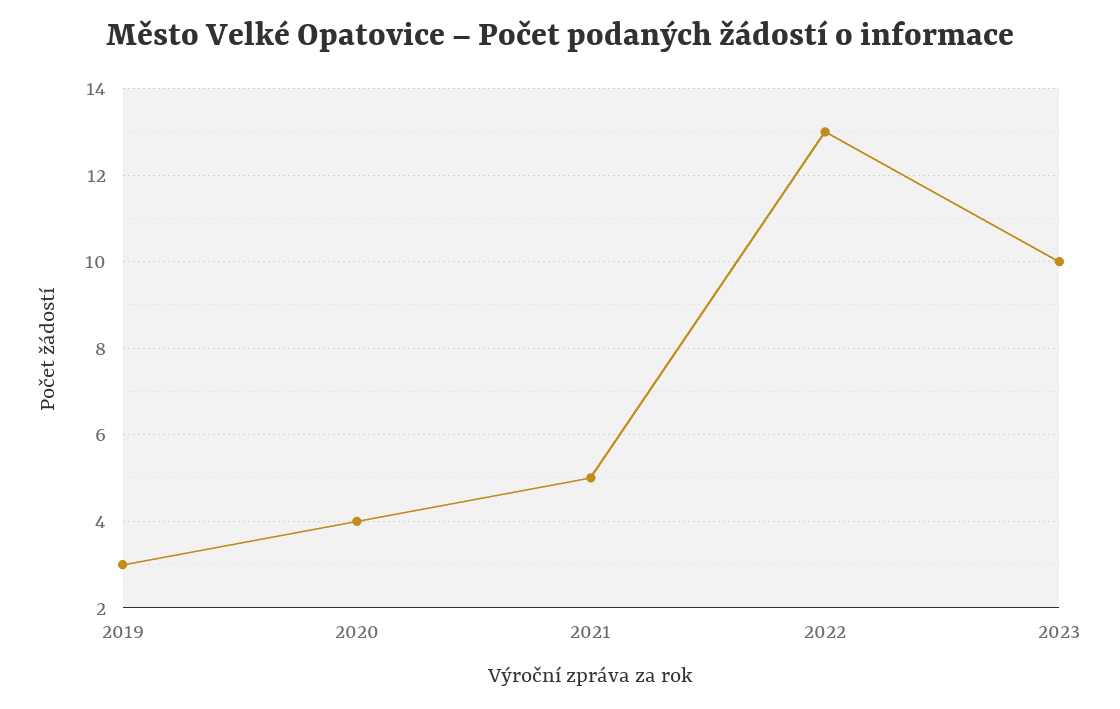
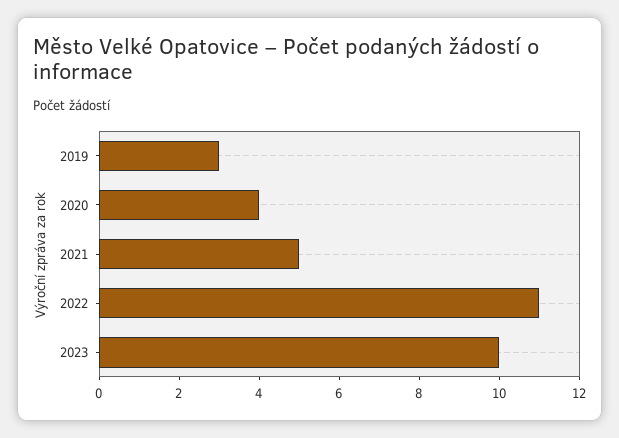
  {
    "2019": 3,
    "2020": 4,
    "2021": 5,
-   "2022": 13,
+   "2022": 11,
    "2023": 10
  }

